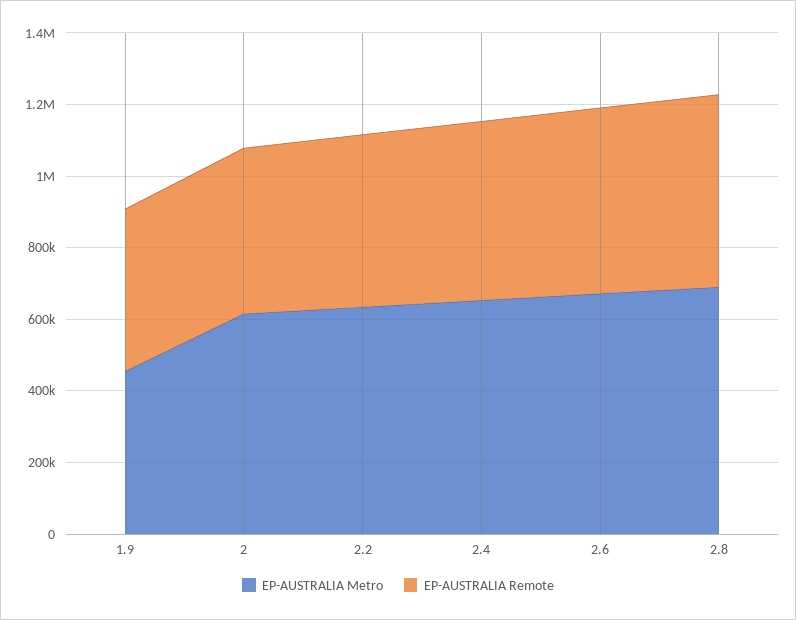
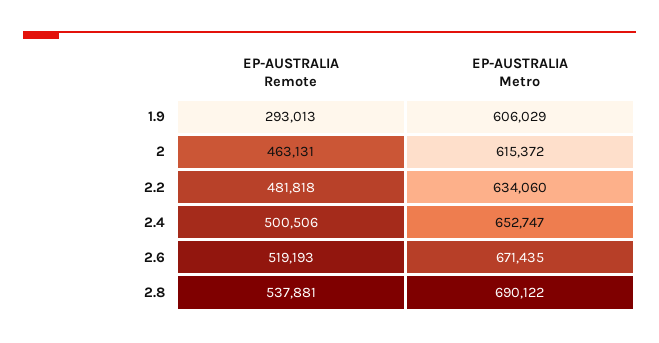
  {
    "EP-AUSTRALIA Metro": {
-     "1.9": 450000,
+     "1.9": 606029,
      "2": 615372,
      "2.2": 634060,
      "2.4": 652747,
      "2.6": 671435,
      "2.8": 690122
    },
    "EP-AUSTRALIA Remote": {
-     "1.9": 450000,
+     "1.9": 293013,
      "2": 463131,
      "2.2": 481818,
      "2.4": 500506,
      "2.6": 519193,
      "2.8": 537881
    }
  }

